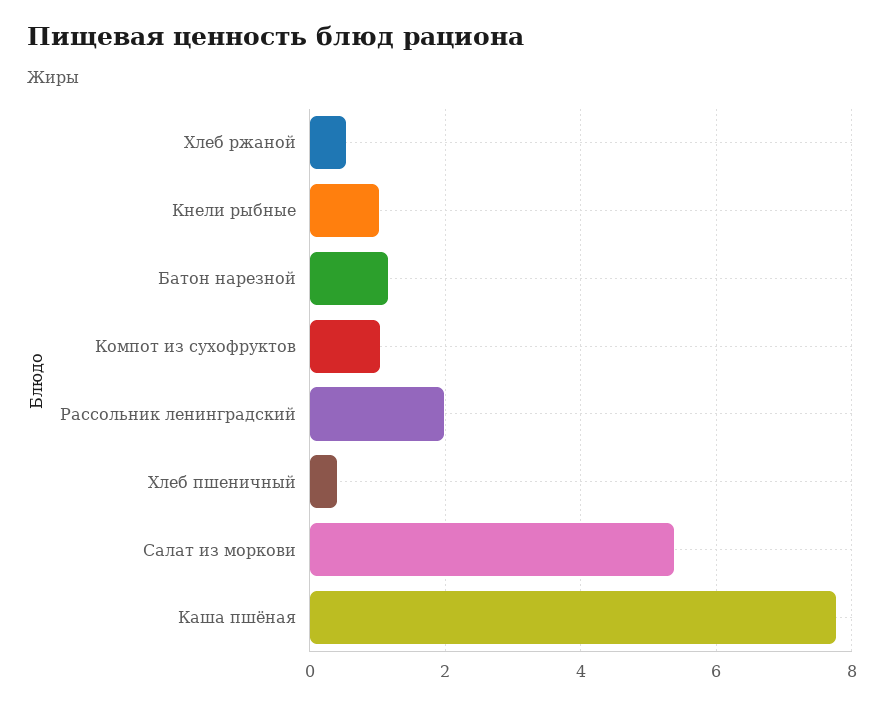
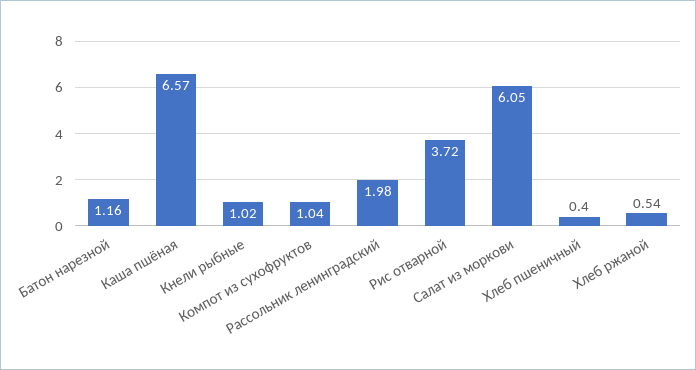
  {
    "Хлеб ржаной": 0.54,
    "Кнели рыбные": 1.02,
    "Батон нарезной": 1.16,
    "Компот из сухофруктов": 1.04,
    "Рассольник ленинградский": 1.98,
    "Хлеб пшеничный": 0.4,
-   "Салат из моркови": 5.4,
+   "Салат из моркови": 6.05,
-   "Каша пшёная": 7.8
+   "Каша пшёная": 6.57,
+   "Рис отварной": 3.72
  }

